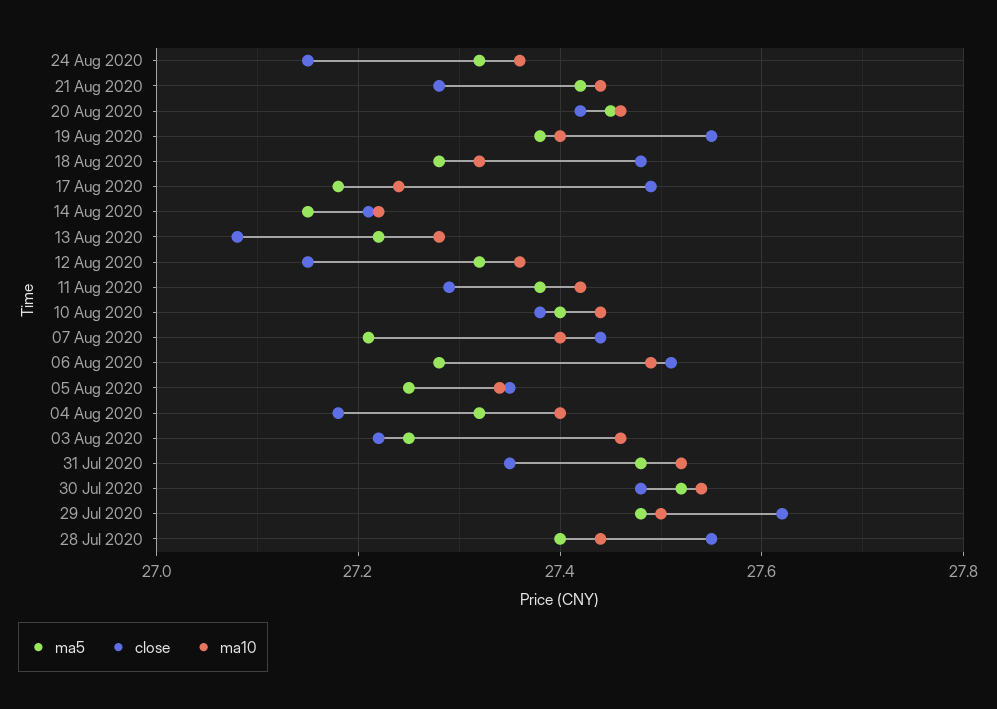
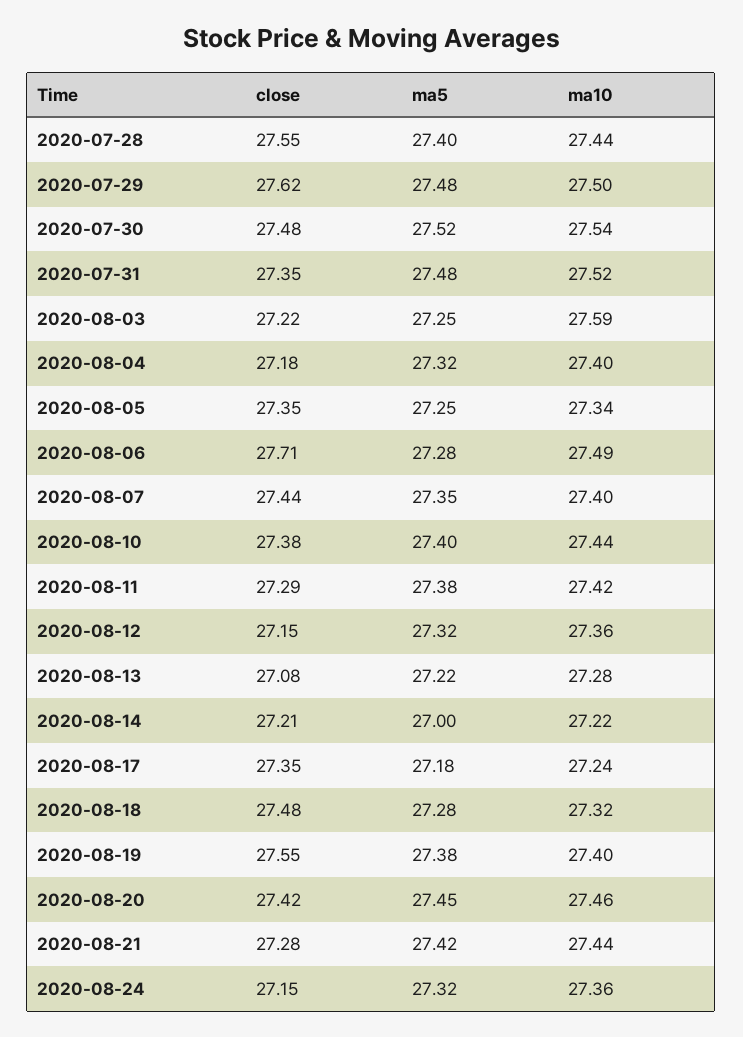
  {
    "ma5": {
      "24 Aug 2020": 27.32,
      "21 Aug 2020": 27.42,
      "20 Aug 2020": 27.45,
      "19 Aug 2020": 27.38,
      "18 Aug 2020": 27.28,
      "17 Aug 2020": 27.18,
-     "14 Aug 2020": 27.15,
+     "14 Aug 2020": 27,
      "13 Aug 2020": 27.22,
      "12 Aug 2020": 27.32,
      "11 Aug 2020": 27.38,
      "10 Aug 2020": 27.4,
-     "07 Aug 2020": 27.2,
+     "07 Aug 2020": 27.35,
      "06 Aug 2020": 27.28,
      "05 Aug 2020": 27.25,
      "04 Aug 2020": 27.32,
      "03 Aug 2020": 27.25,
      "31 Jul 2020": 27.48,
      "30 Jul 2020": 27.52,
      "29 Jul 2020": 27.48,
      "28 Jul 2020": 27.4
    },
    "close": {
      "24 Aug 2020": 27.15,
      "21 Aug 2020": 27.28,
      "20 Aug 2020": 27.42,
      "19 Aug 2020": 27.55,
      "18 Aug 2020": 27.48,
-     "17 Aug 2020": 27.5,
+     "17 Aug 2020": 27.35,
      "14 Aug 2020": 27.21,
      "13 Aug 2020": 27.08,
      "12 Aug 2020": 27.15,
      "11 Aug 2020": 27.29,
      "10 Aug 2020": 27.38,
      "07 Aug 2020": 27.44,
-     "06 Aug 2020": 27.5,
+     "06 Aug 2020": 27.71,
      "05 Aug 2020": 27.35,
      "04 Aug 2020": 27.18,
      "03 Aug 2020": 27.22,
      "31 Jul 2020": 27.35,
      "30 Jul 2020": 27.48,
      "29 Jul 2020": 27.62,
      "28 Jul 2020": 27.55
    },
    "ma10": {
      "24 Aug 2020": 27.36,
      "21 Aug 2020": 27.44,
      "20 Aug 2020": 27.46,
      "19 Aug 2020": 27.4,
      "18 Aug 2020": 27.32,
      "17 Aug 2020": 27.24,
      "14 Aug 2020": 27.22,
      "13 Aug 2020": 27.28,
      "12 Aug 2020": 27.36,
      "11 Aug 2020": 27.42,
      "10 Aug 2020": 27.44,
      "07 Aug 2020": 27.4,
      "06 Aug 2020": 27.49,
      "05 Aug 2020": 27.34,
      "04 Aug 2020": 27.4,
-     "03 Aug 2020": 27.45,
+     "03 Aug 2020": 27.59,
      "31 Jul 2020": 27.52,
      "30 Jul 2020": 27.54,
      "29 Jul 2020": 27.5,
      "28 Jul 2020": 27.44
    }
  }

